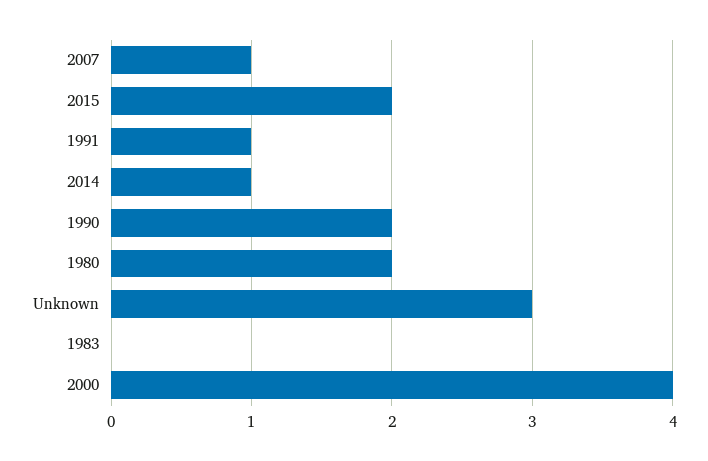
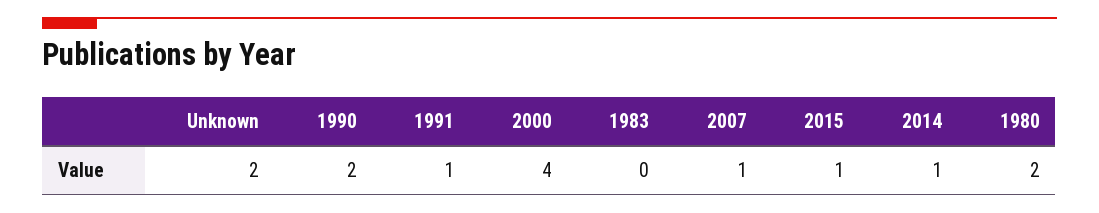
  {
    "2007": 1,
-   "2015": 2,
+   "2015": 1,
    "1991": 1,
    "2014": 1,
    "1990": 2,
    "1980": 2,
-   "Unknown": 3,
+   "Unknown": 2,
    "1983": 0,
    "2000": 4
  }

